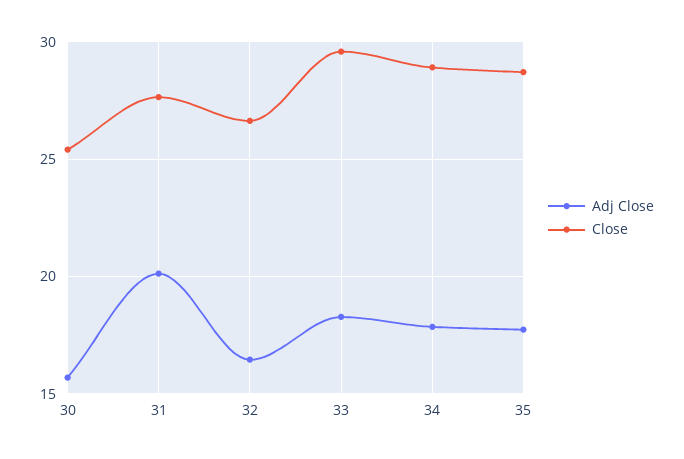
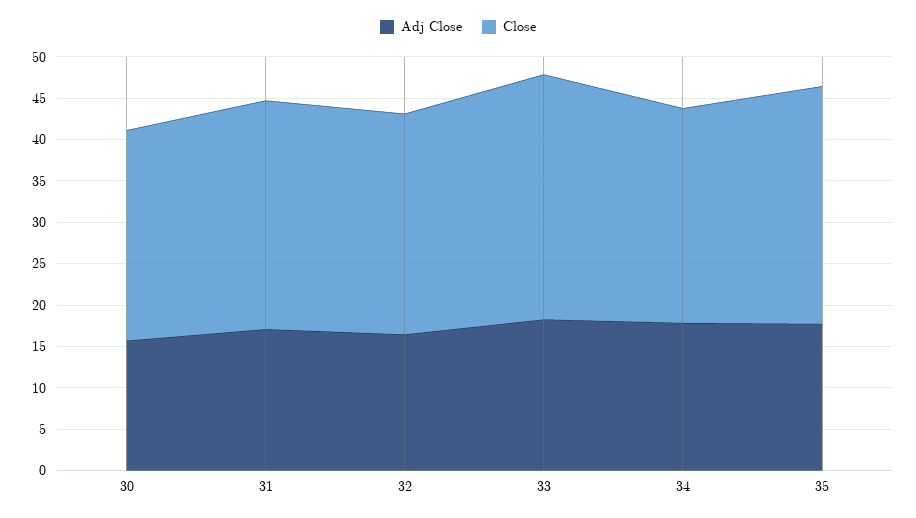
  {
    "Adj Close": {
      "30": 15.5,
-     "31": 20,
+     "31": 17,
      "32": 16.5,
      "33": 18.5,
      "34": 18,
      "35": 17.5
    },
    "Close": {
      "30": 25.5,
      "31": 27.5,
      "32": 26.5,
      "33": 29.5,
-     "34": 29,
+     "34": 26,
      "35": 28.5
    }
  }

